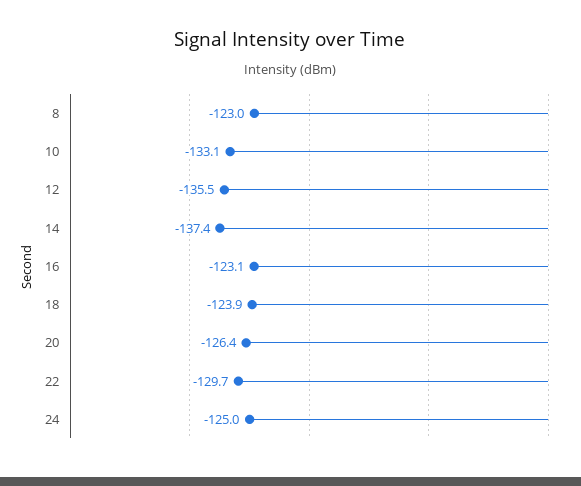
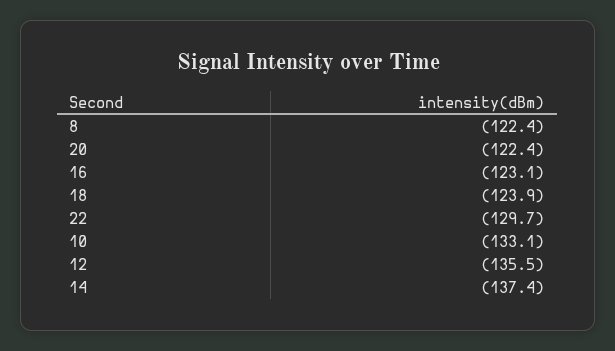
  {
-   "8": -123,
+   "8": -122.4,
    "10": -133.1,
    "12": -135.5,
    "14": -137.4,
    "16": -123.1,
    "18": -123.9,
-   "20": -126.4,
+   "20": -122.4,
-   "22": -129.7,
+   "22": -129.7
-   "24": -125
  }

